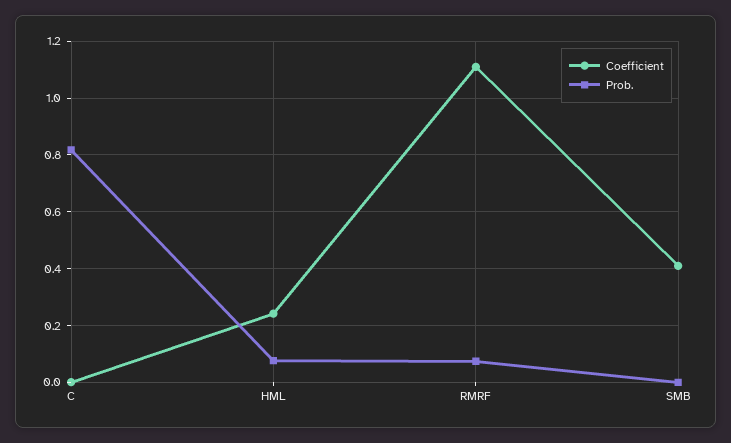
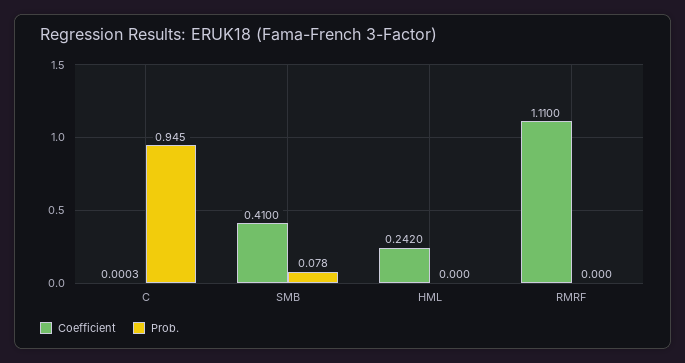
  {
    "Coefficient": {
      "C": 0.0003,
      "HML": 0.242,
      "RMRF": 1.11,
      "SMB": 0.41
    },
    "Prob.": {
-     "C": 0.825,
+     "C": 0.945,
-     "HML": 0.075,
+     "HML": 0,
-     "RMRF": 0.075,
+     "RMRF": 0,
-     "SMB": 0
+     "SMB": 0.078
    }
  }

